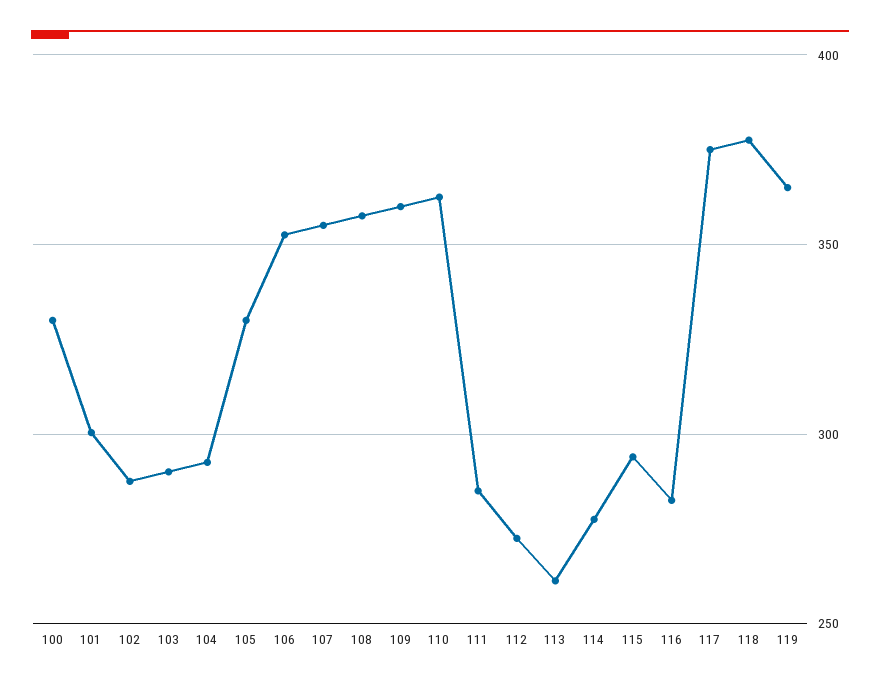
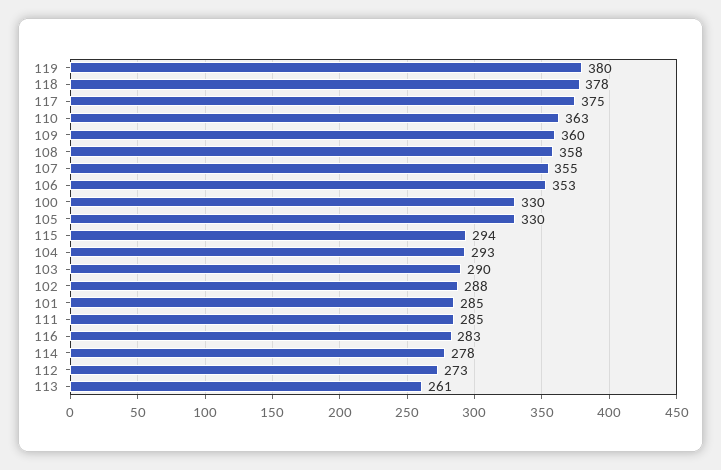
  {
    "100": 330,
-   "101": 300,
+   "101": 285,
    "102": 288,
    "103": 290,
    "104": 293,
    "105": 330,
    "106": 353,
    "107": 355,
    "108": 358,
    "109": 360,
    "110": 363,
    "111": 285,
    "112": 273,
    "113": 261,
    "114": 278,
    "115": 294,
    "116": 283,
    "117": 375,
    "118": 378,
-   "119": 365
+   "119": 380
  }

